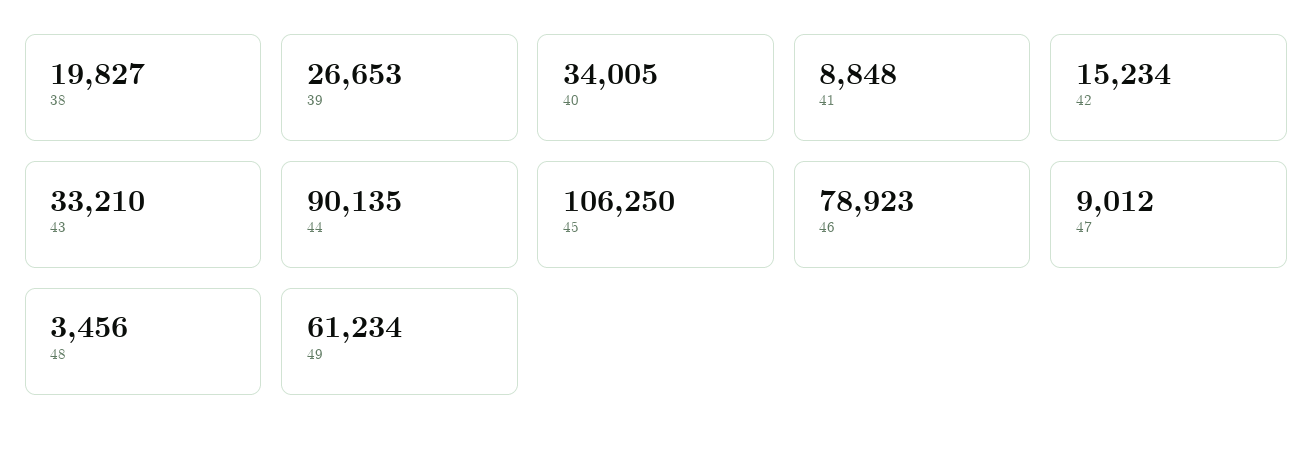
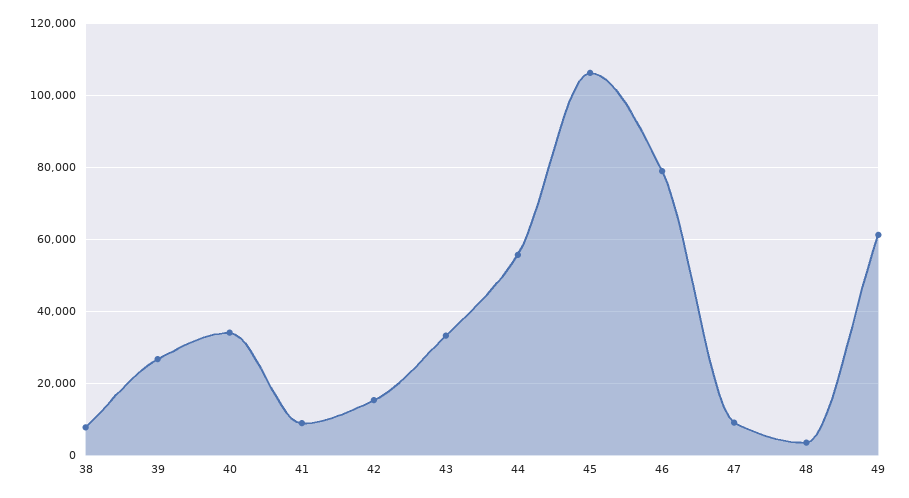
  {
-   "38": 19827,
+   "38": 8000,
    "39": 26653,
    "40": 34005,
    "41": 8848,
    "42": 15234,
    "43": 33210,
-   "44": 90135,
+   "44": 56000,
    "45": 106250,
    "46": 78923,
    "47": 9012,
    "48": 3456,
    "49": 61234
  }

